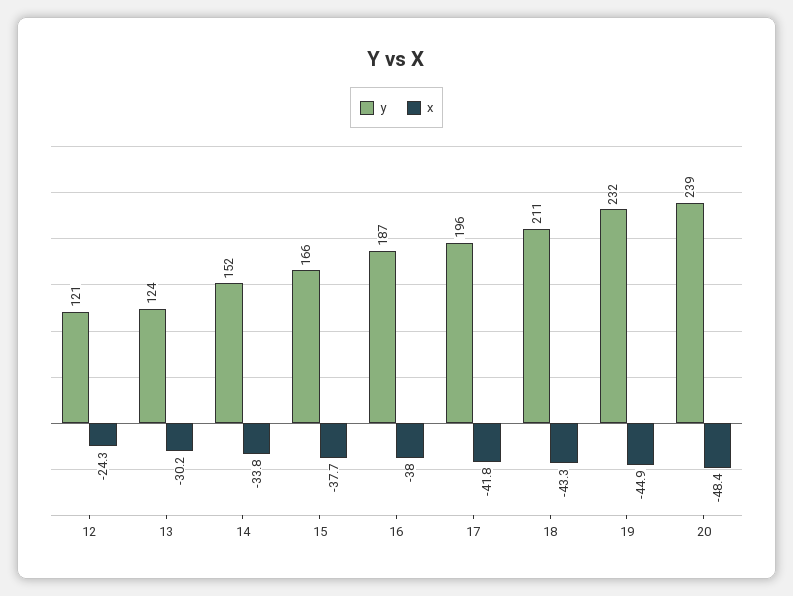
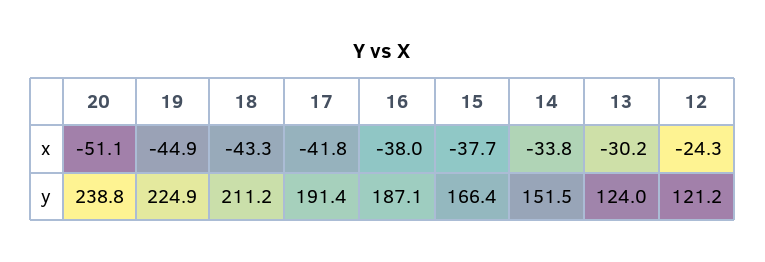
  {
    "y": {
      "12": 121.2,
      "13": 124,
      "14": 151.5,
      "15": 166.4,
      "16": 187.1,
-     "17": 196,
+     "17": 191.4,
      "18": 211.2,
-     "19": 232,
+     "19": 224.9,
      "20": 238.8
    },
    "x": {
      "12": -24.3,
      "13": -30.2,
      "14": -33.8,
      "15": -37.7,
      "16": -38,
      "17": -41.8,
      "18": -43.3,
      "19": -44.9,
-     "20": -48.4
+     "20": -51.1
    }
  }

